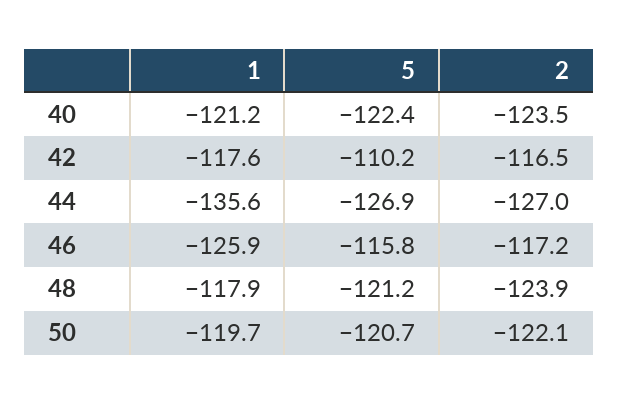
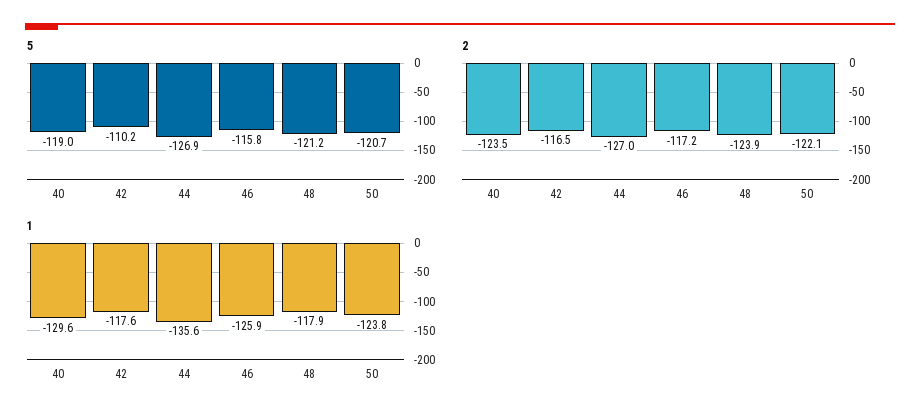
  {
    "1": {
-     "40": -121.2,
+     "40": -129.6,
      "42": -117.6,
      "44": -135.6,
      "46": -125.9,
      "48": -117.9,
-     "50": -119.7
+     "50": -123.8
    },
    "5": {
-     "40": -122.4,
+     "40": -119,
      "42": -110.2,
      "44": -126.9,
      "46": -115.8,
      "48": -121.2,
      "50": -120.7
    },
    "2": {
      "40": -123.5,
      "42": -116.5,
      "44": -127,
      "46": -117.2,
      "48": -123.9,
      "50": -122.1
    }
  }

